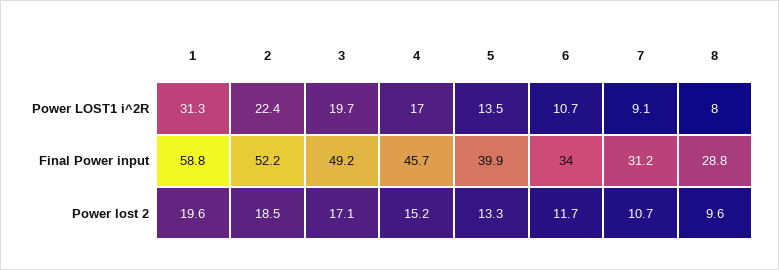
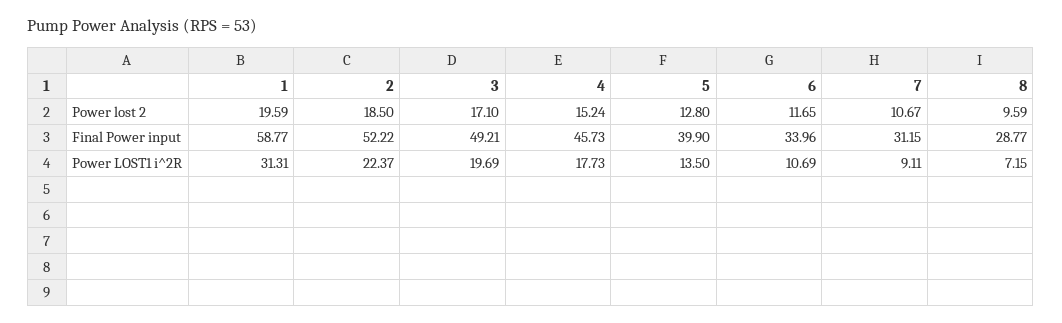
  {
    "1": {
      "Power LOST1 i^2R": 31.31,
      "Final Power input": 58.77,
      "Power lost 2": 19.59
    },
    "2": {
      "Power LOST1 i^2R": 22.37,
      "Final Power input": 52.22,
      "Power lost 2": 18.5
    },
    "3": {
      "Power LOST1 i^2R": 19.69,
      "Final Power input": 49.21,
      "Power lost 2": 17.1
    },
    "4": {
-     "Power LOST1 i^2R": 17,
+     "Power LOST1 i^2R": 17.73,
      "Final Power input": 45.73,
      "Power lost 2": 15.24
    },
    "5": {
      "Power LOST1 i^2R": 13.5,
      "Final Power input": 39.9,
-     "Power lost 2": 13.3
+     "Power lost 2": 12.8
    },
    "6": {
      "Power LOST1 i^2R": 10.69,
      "Final Power input": 33.96,
      "Power lost 2": 11.65
    },
    "7": {
      "Power LOST1 i^2R": 9.11,
      "Final Power input": 31.15,
      "Power lost 2": 10.67
    },
    "8": {
-     "Power LOST1 i^2R": 8,
+     "Power LOST1 i^2R": 7.15,
      "Final Power input": 28.77,
      "Power lost 2": 9.59
    }
  }

